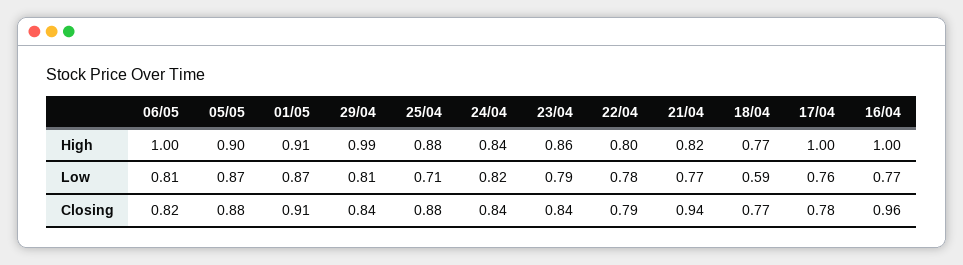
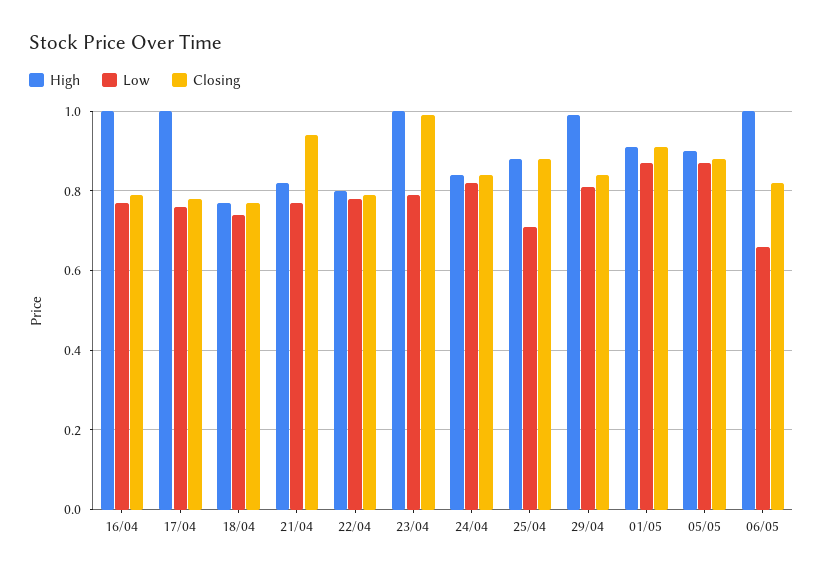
  {
    "High": {
      "06/05": 1,
      "05/05": 0.9,
      "01/05": 0.91,
      "29/04": 0.99,
      "25/04": 0.88,
      "24/04": 0.84,
-     "23/04": 0.86,
+     "23/04": 1,
      "22/04": 0.8,
      "21/04": 0.82,
      "18/04": 0.77,
      "17/04": 1,
      "16/04": 1
    },
    "Low": {
-     "06/05": 0.81,
+     "06/05": 0.65,
      "05/05": 0.87,
      "01/05": 0.87,
      "29/04": 0.81,
      "25/04": 0.71,
      "24/04": 0.82,
      "23/04": 0.79,
      "22/04": 0.78,
      "21/04": 0.77,
-     "18/04": 0.59,
+     "18/04": 0.75,
      "17/04": 0.76,
      "16/04": 0.77
    },
    "Closing": {
      "06/05": 0.82,
      "05/05": 0.88,
      "01/05": 0.91,
      "29/04": 0.84,
      "25/04": 0.88,
      "24/04": 0.84,
-     "23/04": 0.84,
+     "23/04": 1,
      "22/04": 0.79,
      "21/04": 0.94,
      "18/04": 0.77,
      "17/04": 0.78,
-     "16/04": 0.96
+     "16/04": 0.8
    }
  }

